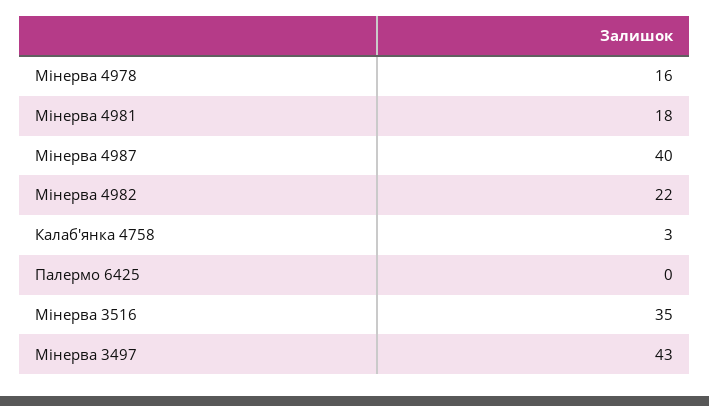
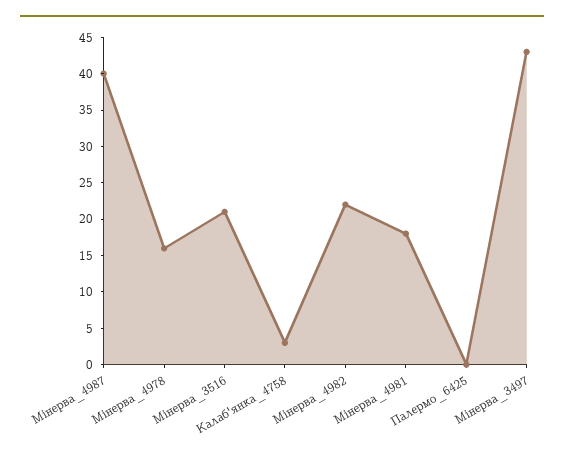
  {
    "Мінерва 4978": 16,
    "Мінерва 4981": 18,
    "Мінерва 4987": 40,
    "Мінерва 4982": 22,
    "Калаб'янка 4758": 3,
    "Палермо 6425": 0,
-   "Мінерва 3516": 35,
+   "Мінерва 3516": 20,
    "Мінерва 3497": 43
  }

